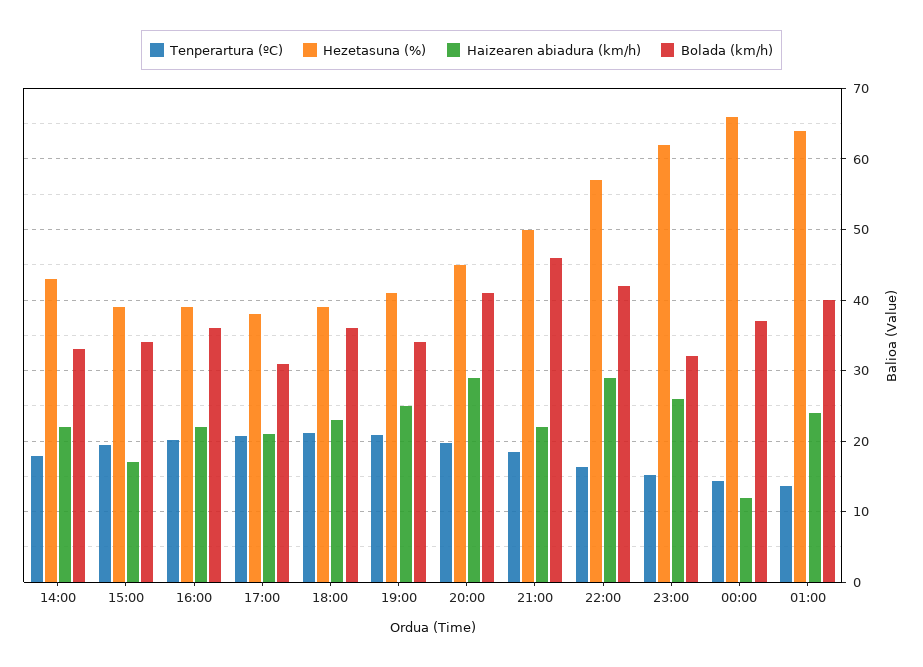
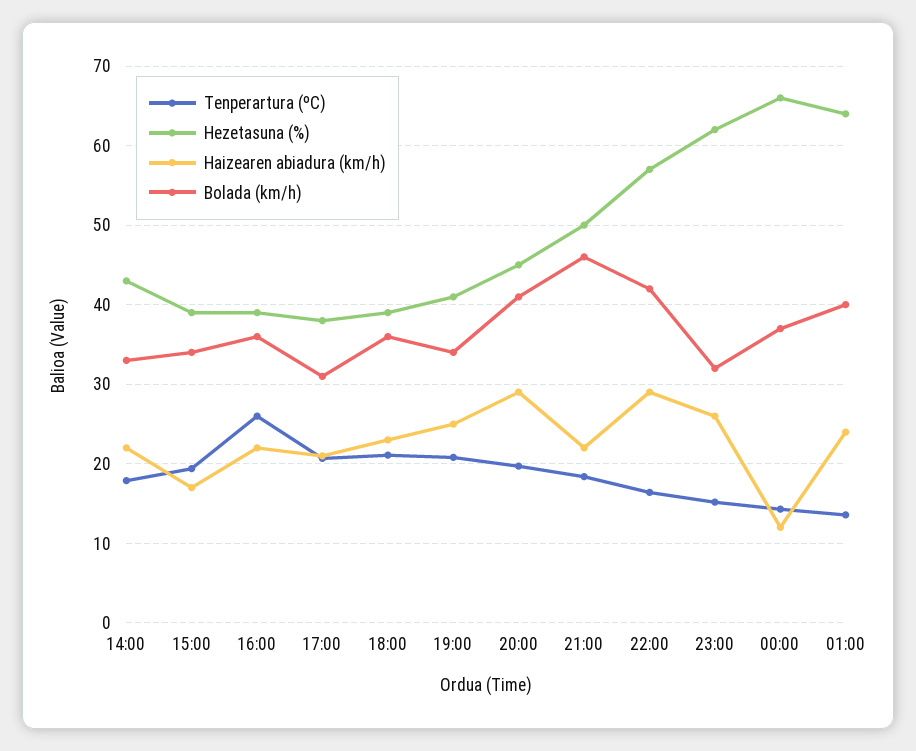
  {
    "Tenperartura (ºC)": {
      "14:00": 18,
      "15:00": 19,
-     "16:00": 20,
+     "16:00": 26,
      "17:00": 21,
      "18:00": 21,
      "19:00": 21,
      "20:00": 20,
      "21:00": 18,
      "22:00": 16,
      "23:00": 15,
      "00:00": 14,
      "01:00": 14
    },
    "Hezetasuna (%)": {
      "14:00": 43,
      "15:00": 39,
      "16:00": 39,
      "17:00": 38,
      "18:00": 39,
      "19:00": 41,
      "20:00": 45,
      "21:00": 50,
      "22:00": 57,
      "23:00": 62,
      "00:00": 66,
      "01:00": 64
    },
    "Haizearen abiadura (km/h)": {
      "14:00": 22,
      "15:00": 17,
      "16:00": 22,
      "17:00": 21,
      "18:00": 23,
      "19:00": 25,
      "20:00": 29,
      "21:00": 22,
      "22:00": 29,
      "23:00": 26,
      "00:00": 12,
      "01:00": 24
    },
    "Bolada (km/h)": {
      "14:00": 33,
      "15:00": 34,
      "16:00": 36,
      "17:00": 31,
      "18:00": 36,
      "19:00": 34,
      "20:00": 41,
      "21:00": 46,
      "22:00": 42,
      "23:00": 32,
      "00:00": 37,
      "01:00": 40
    }
  }

